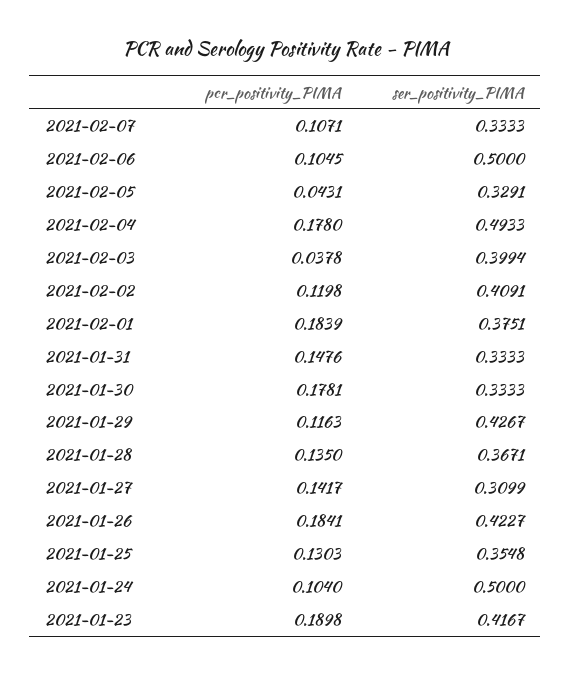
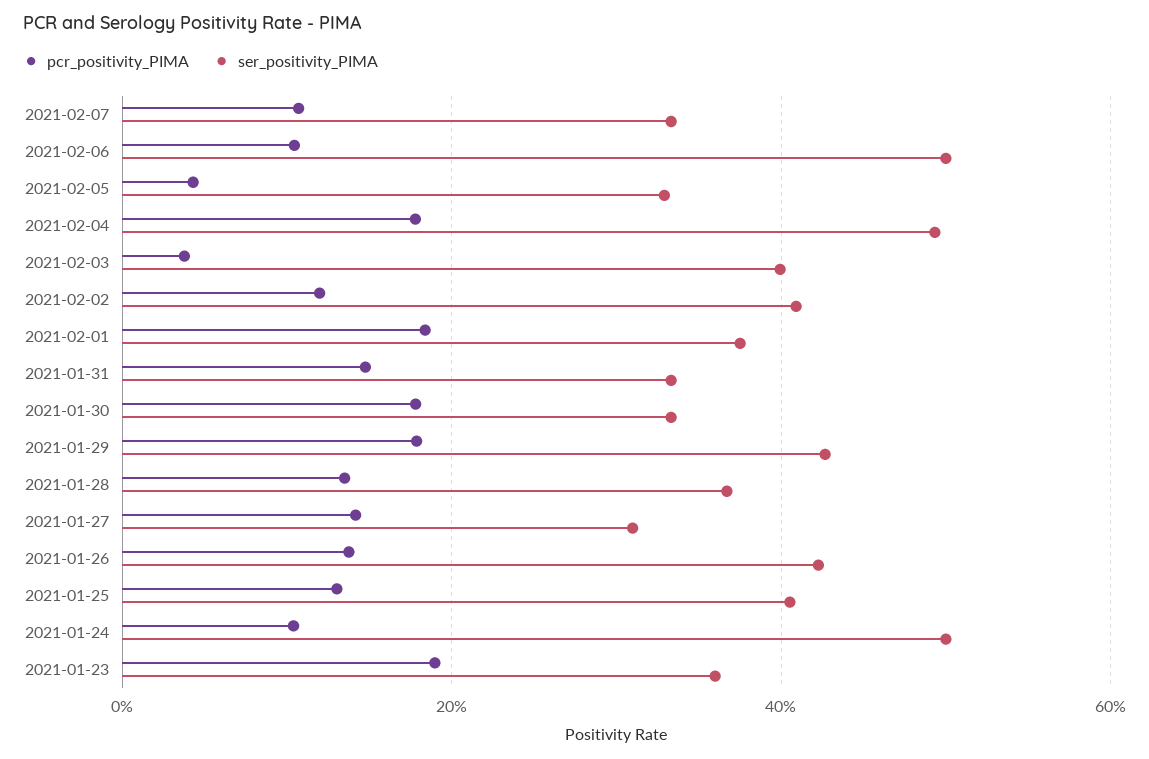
  {
    "pcr_positivity_PIMA": {
      "2021-02-07": 0.1071,
      "2021-02-06": 0.1045,
      "2021-02-05": 0.0431,
      "2021-02-04": 0.178,
      "2021-02-03": 0.0378,
      "2021-02-02": 0.1198,
      "2021-02-01": 0.1839,
      "2021-01-31": 0.1476,
      "2021-01-30": 0.1781,
-     "2021-01-29": 0.1163,
+     "2021-01-29": 0.18,
      "2021-01-28": 0.135,
      "2021-01-27": 0.1417,
-     "2021-01-26": 0.1841,
+     "2021-01-26": 0.14,
      "2021-01-25": 0.1303,
      "2021-01-24": 0.104,
      "2021-01-23": 0.1898
    },
    "ser_positivity_PIMA": {
      "2021-02-07": 0.3333,
      "2021-02-06": 0.5,
      "2021-02-05": 0.3291,
      "2021-02-04": 0.4933,
      "2021-02-03": 0.3994,
      "2021-02-02": 0.4091,
      "2021-02-01": 0.3751,
      "2021-01-31": 0.3333,
      "2021-01-30": 0.3333,
      "2021-01-29": 0.4267,
      "2021-01-28": 0.3671,
      "2021-01-27": 0.3099,
      "2021-01-26": 0.4227,
-     "2021-01-25": 0.3548,
+     "2021-01-25": 0.4,
      "2021-01-24": 0.5,
-     "2021-01-23": 0.4167
+     "2021-01-23": 0.36
    }
  }

